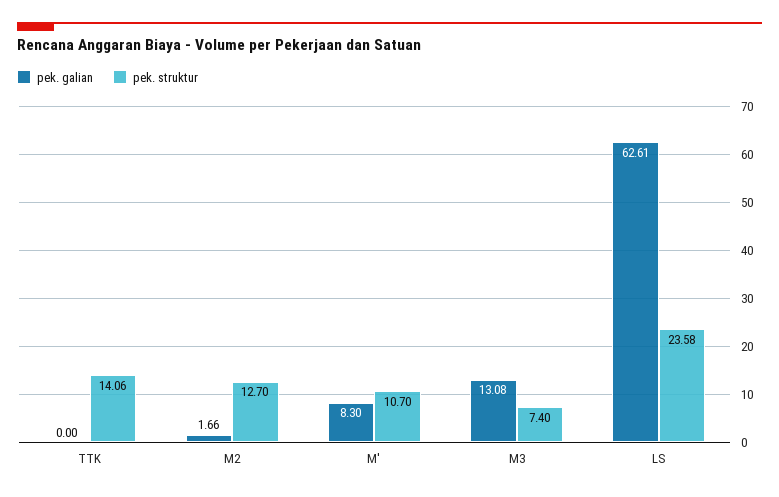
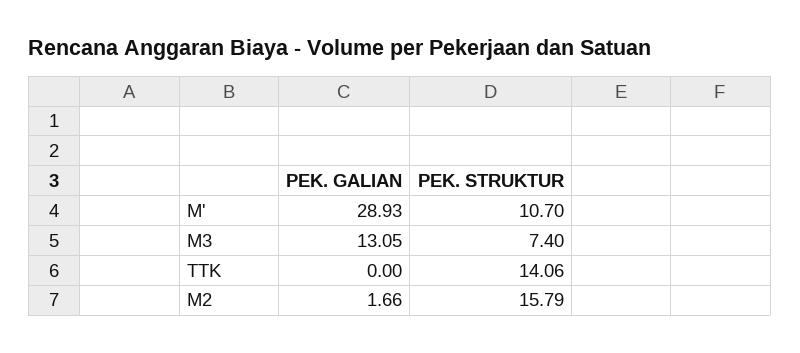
  {
    "pek. galian": {
      "TTK": 0,
      "M2": 1.66,
-     "M'": 8.3,
+     "M'": 28.93,
-     "M3": 13.08,
+     "M3": 13.05
-     "LS": 62.61
    },
    "pek. struktur": {
      "TTK": 14.06,
-     "M2": 12.7,
+     "M2": 15.79,
      "M'": 10.7,
-     "M3": 7.4,
+     "M3": 7.4
-     "LS": 23.58
    }
  }

